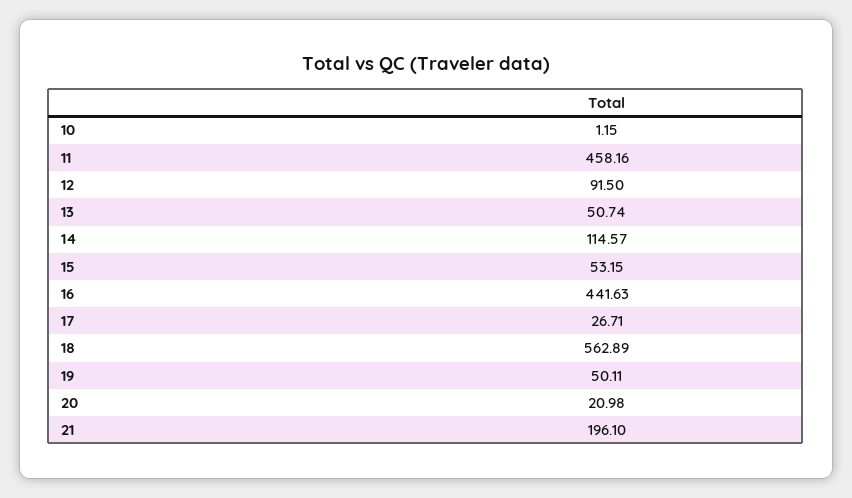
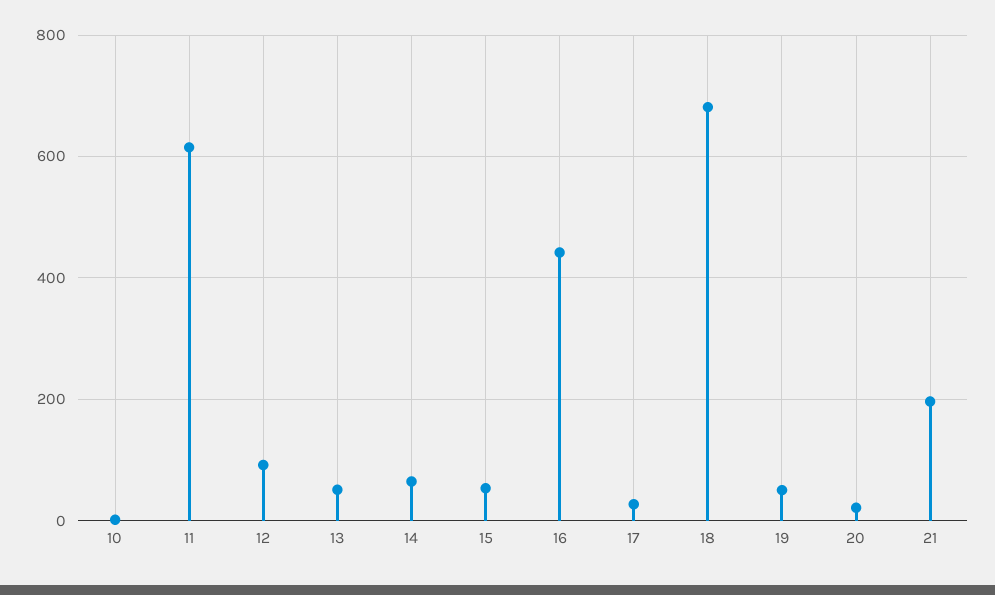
  {
    "10": 1.15,
-   "11": 458.16,
+   "11": 620,
    "12": 91.5,
    "13": 50.74,
-   "14": 114.57,
+   "14": 60,
    "15": 53.15,
    "16": 441.63,
    "17": 26.71,
-   "18": 562.89,
+   "18": 680,
    "19": 50.11,
    "20": 20.98,
    "21": 196.1
  }

